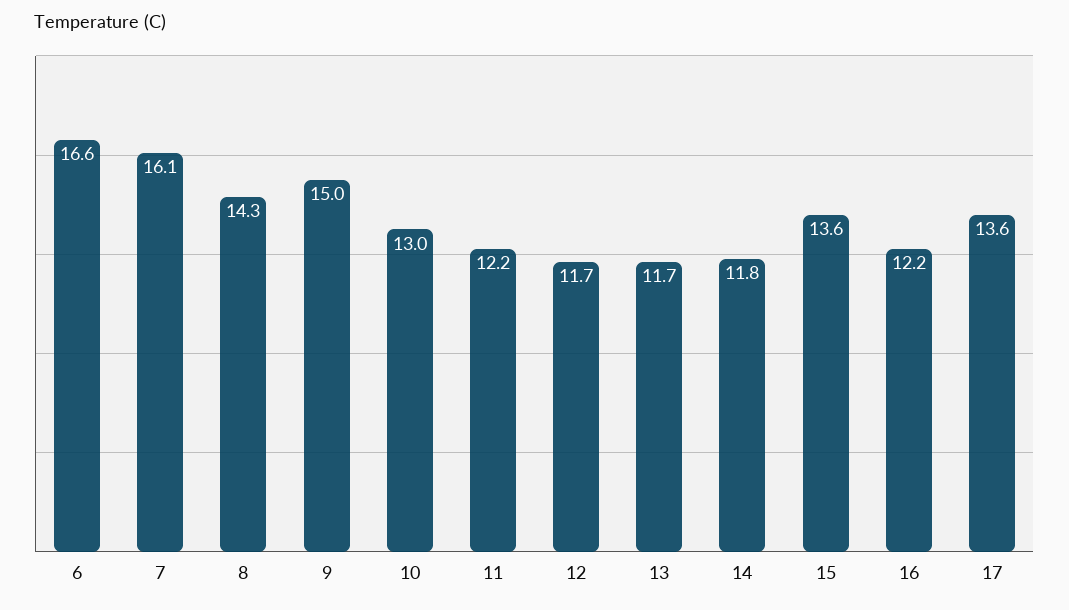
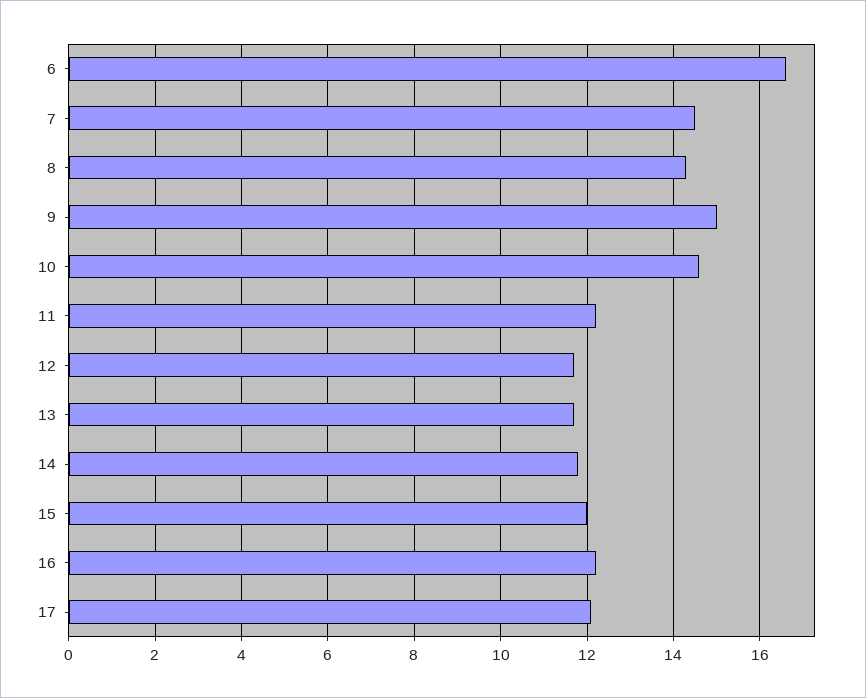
  {
    "6": 16.6,
-   "7": 16.1,
+   "7": 14.5,
    "8": 14.3,
    "9": 15,
-   "10": 13,
+   "10": 14.5,
    "11": 12.2,
    "12": 11.7,
    "13": 11.7,
    "14": 11.8,
-   "15": 13.6,
+   "15": 12,
    "16": 12.2,
-   "17": 13.6
+   "17": 12
  }

